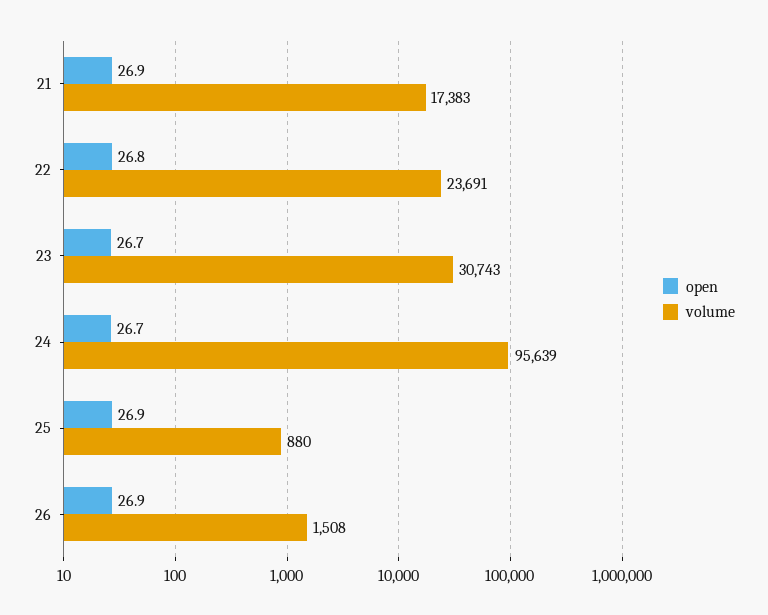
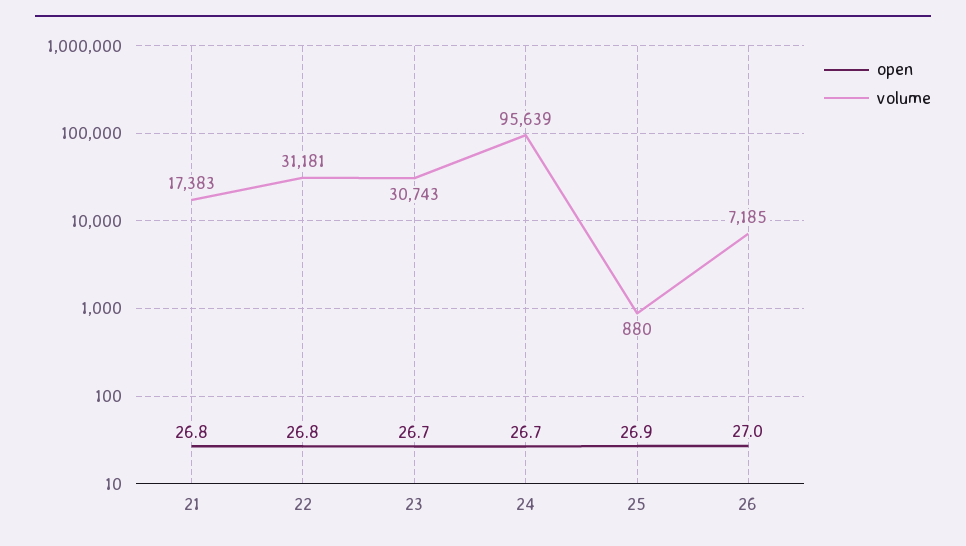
  {
    "open": {
-     "21": 26.9,
+     "21": 26.8,
      "22": 26.8,
      "23": 26.7,
      "24": 26.7,
      "25": 26.9,
-     "26": 26.9
+     "26": 27
    },
    "volume": {
      "21": 17383,
-     "22": 23691,
+     "22": 31181,
      "23": 30743,
      "24": 95639,
      "25": 880,
-     "26": 1508
+     "26": 7185
    }
  }

